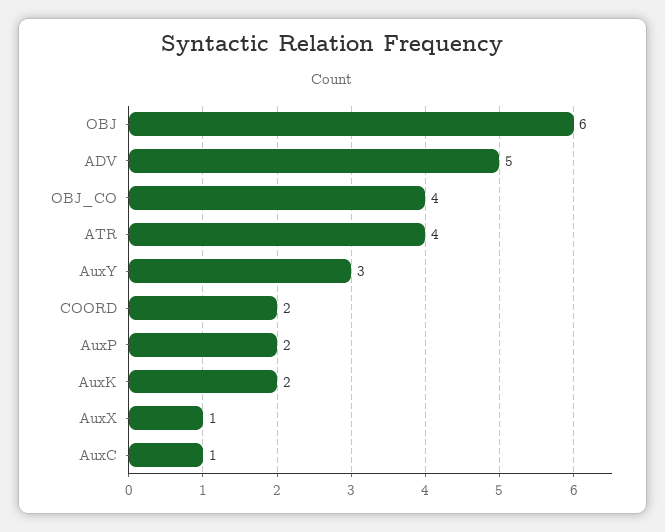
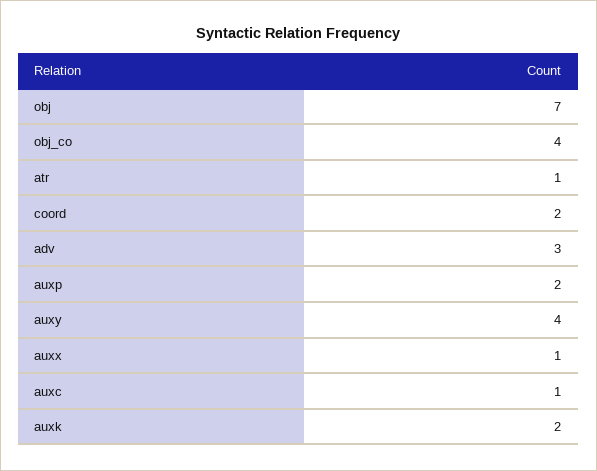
  {
-   "OBJ": 6,
+   "OBJ": 7,
-   "ADV": 5,
+   "ADV": 3,
    "OBJ_CO": 4,
-   "ATR": 4,
+   "ATR": 1,
-   "AuxY": 3,
+   "AuxY": 4,
    "COORD": 2,
    "AuxP": 2,
    "AuxK": 2,
    "AuxX": 1,
    "AuxC": 1
  }

